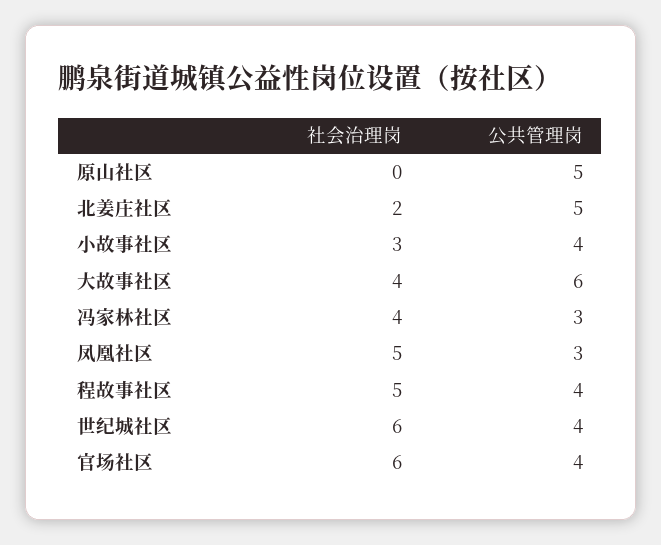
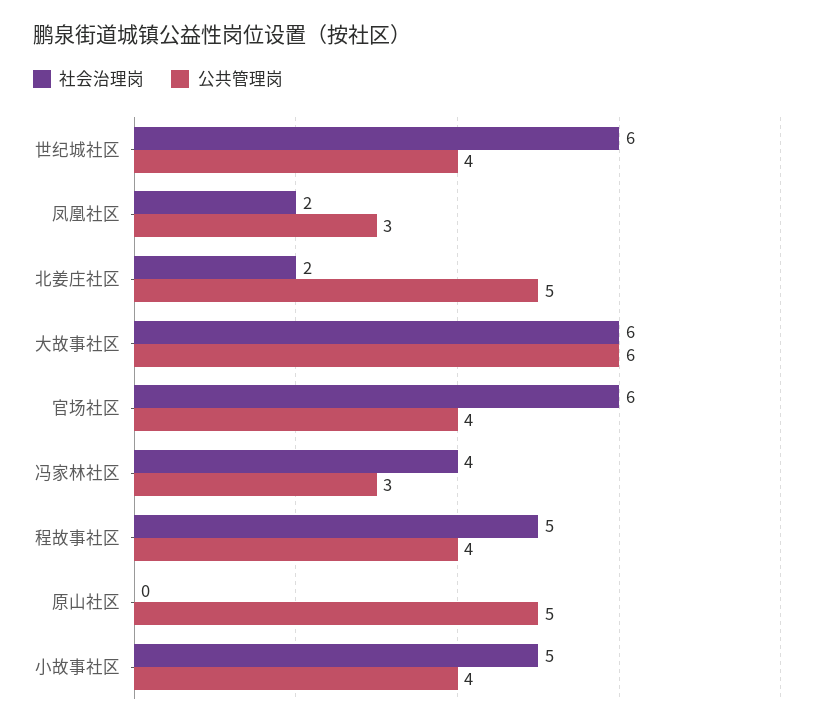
  {
    "社会治理岗": {
      "原山社区": 0,
      "北姜庄社区": 2,
-     "小故事社区": 3,
+     "小故事社区": 5,
-     "大故事社区": 4,
+     "大故事社区": 6,
      "冯家林社区": 4,
-     "凤凰社区": 5,
+     "凤凰社区": 2,
      "程故事社区": 5,
      "世纪城社区": 6,
      "官场社区": 6
    },
    "公共管理岗": {
      "原山社区": 5,
      "北姜庄社区": 5,
      "小故事社区": 4,
      "大故事社区": 6,
      "冯家林社区": 3,
      "凤凰社区": 3,
      "程故事社区": 4,
      "世纪城社区": 4,
      "官场社区": 4
    }
  }

